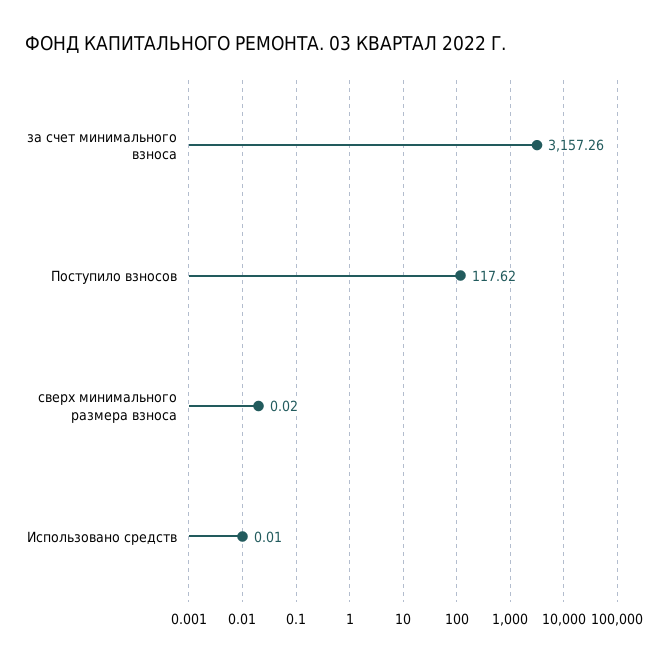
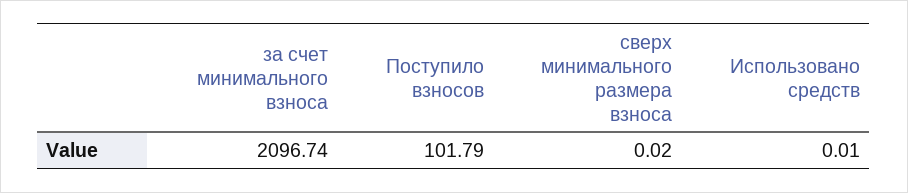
  {
-   "за счет минимального взноса": 3157.26,
+   "за счет минимального взноса": 2096.74,
-   "Поступило взносов": 117.62,
+   "Поступило взносов": 101.79,
    "сверх минимального размера взноса": 0.02,
    "Использовано средств": 0.01
  }

